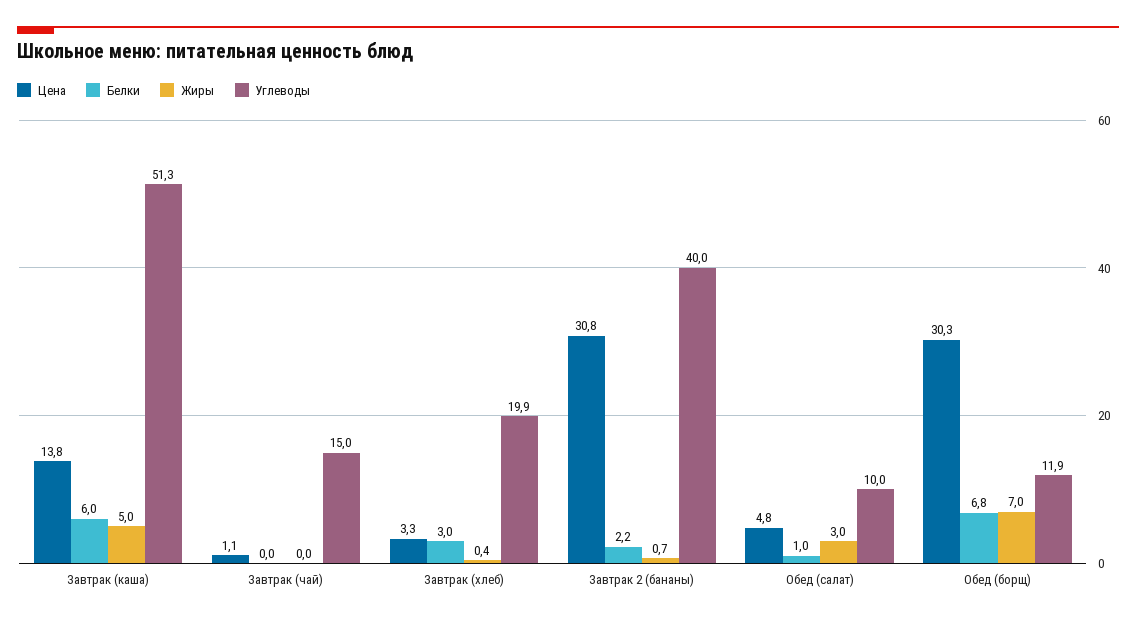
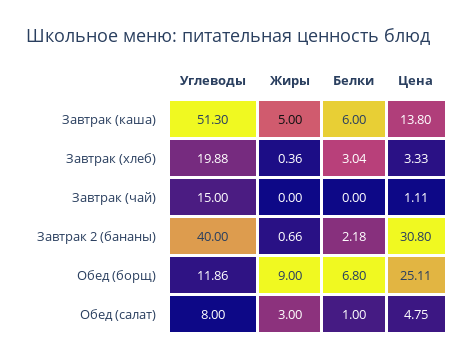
  {
    "Цена": {
      "Завтрак (каша)": 13.8,
      "Завтрак (чай)": 1.11,
      "Завтрак (хлеб)": 3.33,
      "Завтрак 2 (бананы)": 30.8,
      "Обед (салат)": 4.75,
-     "Обед (борщ)": 30.3
+     "Обед (борщ)": 25.11
    },
    "Белки": {
      "Завтрак (каша)": 6,
      "Завтрак (чай)": 0,
      "Завтрак (хлеб)": 3.04,
      "Завтрак 2 (бананы)": 2.18,
      "Обед (салат)": 1,
      "Обед (борщ)": 6.8
    },
    "Жиры": {
      "Завтрак (каша)": 5,
      "Завтрак (чай)": 0,
      "Завтрак (хлеб)": 0.36,
      "Завтрак 2 (бананы)": 0.66,
      "Обед (салат)": 3,
-     "Обед (борщ)": 7
+     "Обед (борщ)": 9
    },
    "Углеводы": {
      "Завтрак (каша)": 51.3,
      "Завтрак (чай)": 15,
      "Завтрак (хлеб)": 19.88,
      "Завтрак 2 (бананы)": 40,
-     "Обед (салат)": 10,
+     "Обед (салат)": 8,
      "Обед (борщ)": 11.86
    }
  }

